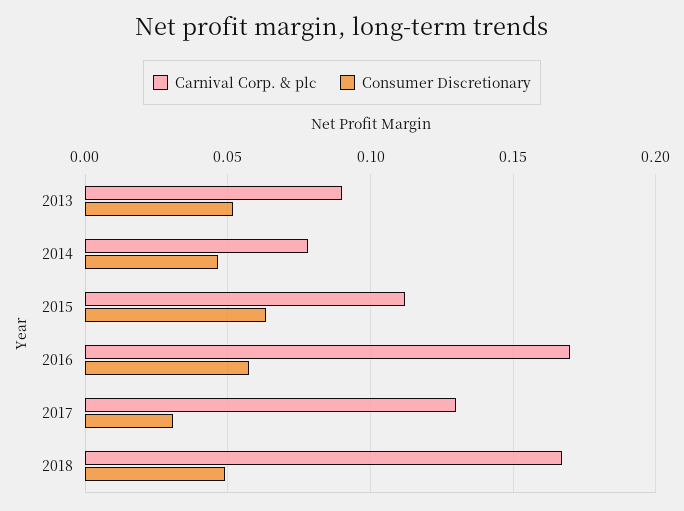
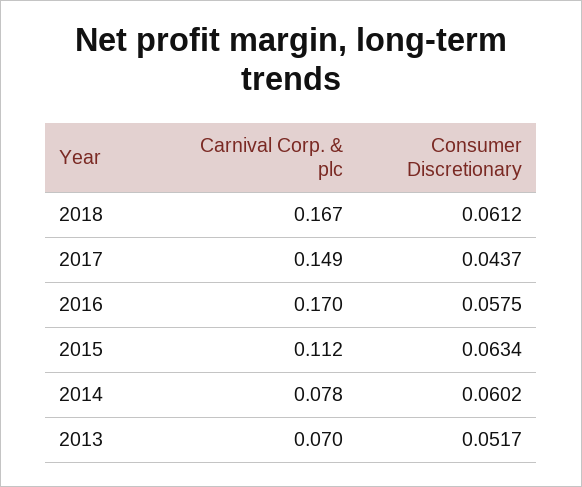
  {
    "Carnival Corp. & plc": {
-     "2013": 0.09,
+     "2013": 0.07,
      "2014": 0.078,
      "2015": 0.112,
      "2016": 0.17,
-     "2017": 0.13,
+     "2017": 0.149,
      "2018": 0.167
    },
    "Consumer Discretionary": {
      "2013": 0.0517,
-     "2014": 0.045,
+     "2014": 0.0602,
      "2015": 0.0634,
      "2016": 0.0575,
-     "2017": 0.03,
+     "2017": 0.0437,
-     "2018": 0.05
+     "2018": 0.0612
    }
  }

